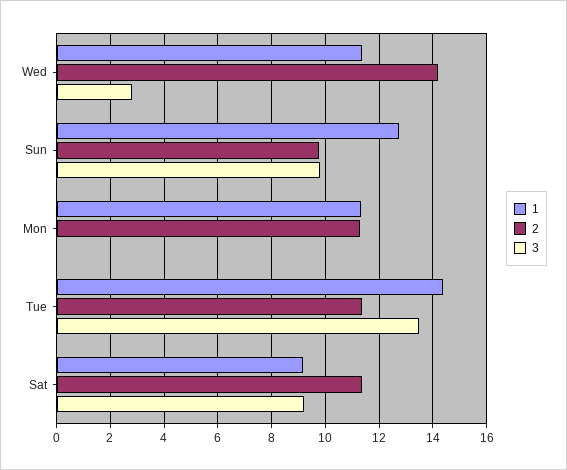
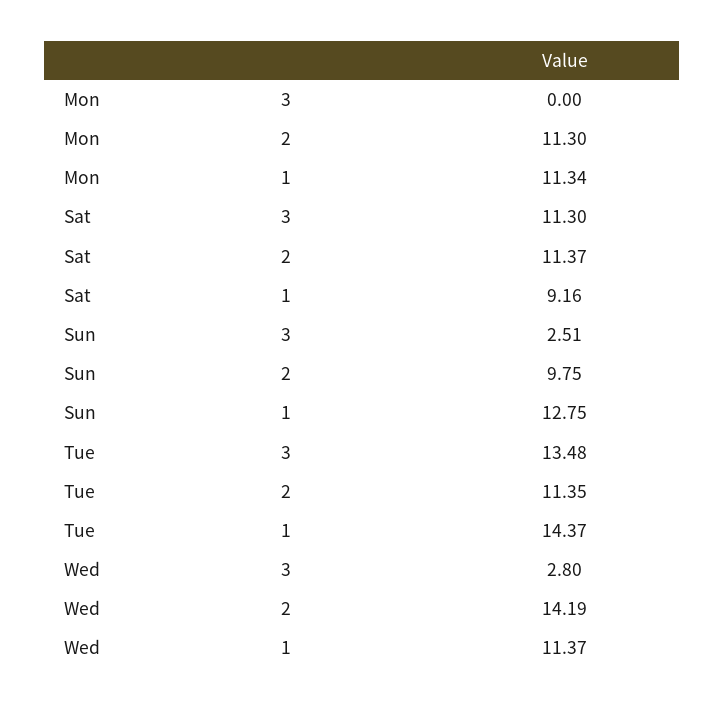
  {
    "1": {
      "Wed": 11.37,
      "Sun": 12.75,
      "Mon": 11.34,
      "Tue": 14.37,
      "Sat": 9.16
    },
    "2": {
      "Wed": 14.19,
      "Sun": 9.75,
      "Mon": 11.3,
      "Tue": 11.35,
      "Sat": 11.37
    },
    "3": {
      "Wed": 2.8,
-     "Sun": 9.75,
+     "Sun": 2.51,
      "Mon": 0,
      "Tue": 13.48,
-     "Sat": 9.25
+     "Sat": 11.3
    }
  }

